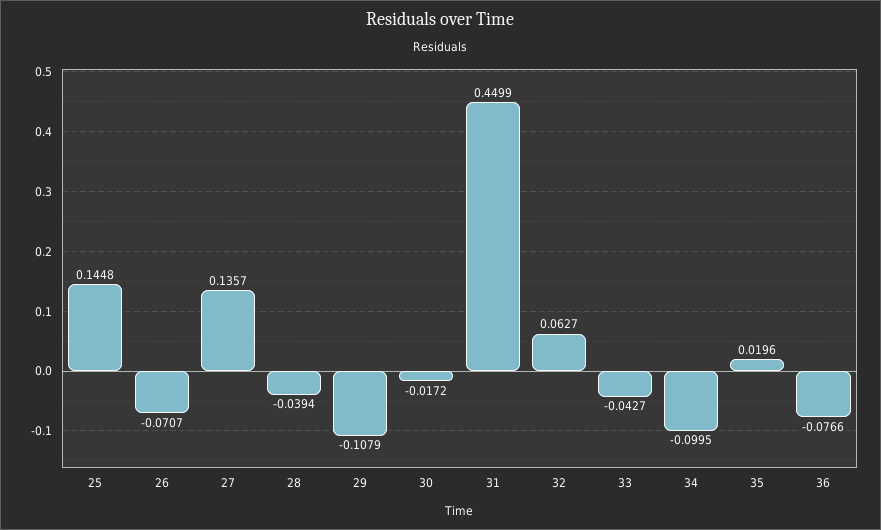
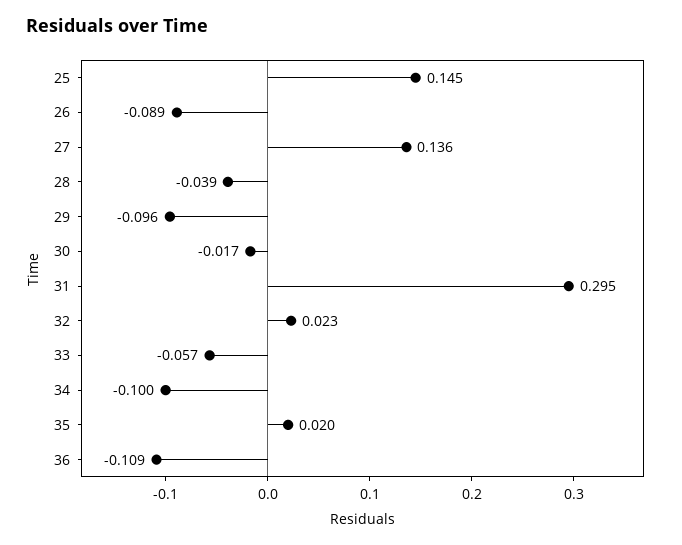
  {
    "25": 0.1448,
-   "26": -0.0707,
+   "26": -0.089,
    "27": 0.1357,
    "28": -0.0394,
-   "29": -0.1079,
+   "29": -0.096,
    "30": -0.0172,
-   "31": 0.4499,
+   "31": 0.295,
-   "32": 0.0627,
+   "32": 0.023,
-   "33": -0.0427,
+   "33": -0.057,
    "34": -0.0995,
    "35": 0.0196,
-   "36": -0.0766
+   "36": -0.109
  }

